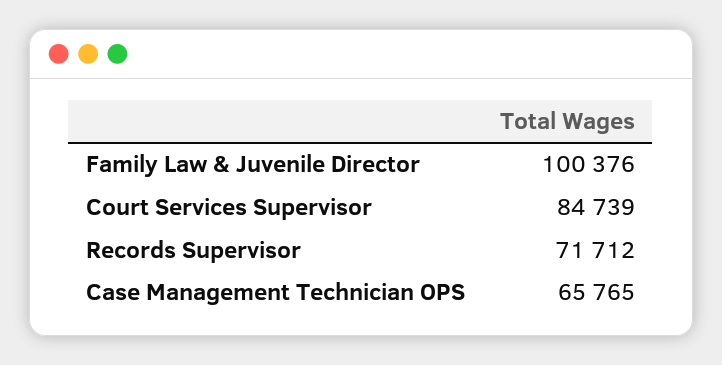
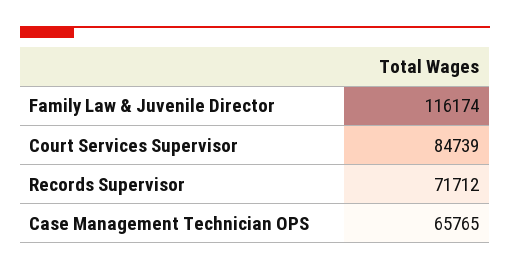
  {
-   "Family Law & Juvenile Director": 100376,
+   "Family Law & Juvenile Director": 116174,
    "Court Services Supervisor": 84739,
    "Records Supervisor": 71712,
    "Case Management Technician OPS": 65765
  }

